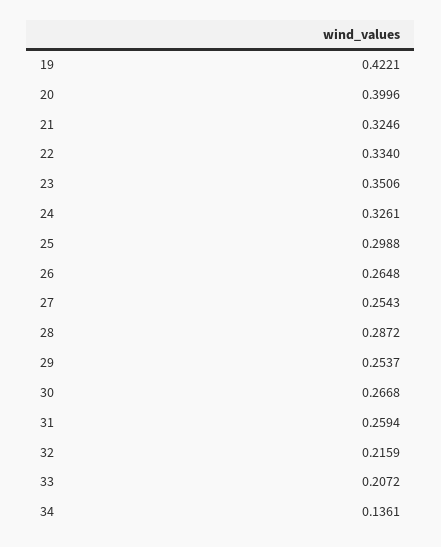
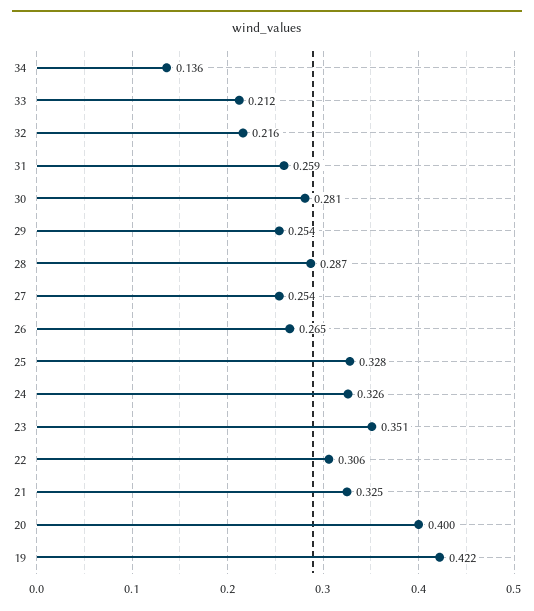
  {
    "19": 0.4221,
    "20": 0.3996,
    "21": 0.3246,
-   "22": 0.334,
+   "22": 0.306,
    "23": 0.3506,
    "24": 0.3261,
-   "25": 0.2988,
+   "25": 0.328,
    "26": 0.2648,
    "27": 0.2543,
    "28": 0.2872,
    "29": 0.2537,
-   "30": 0.2668,
+   "30": 0.281,
    "31": 0.2594,
    "32": 0.2159,
-   "33": 0.2072,
+   "33": 0.212,
    "34": 0.1361
  }

